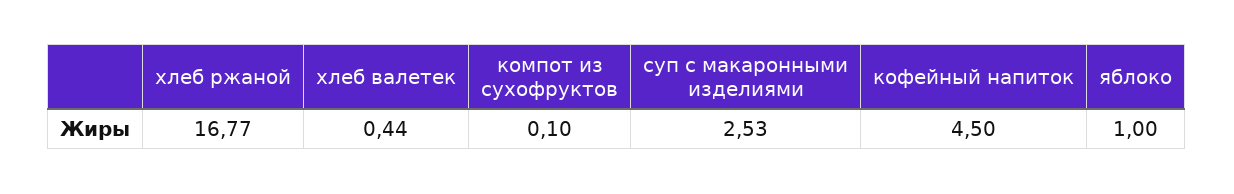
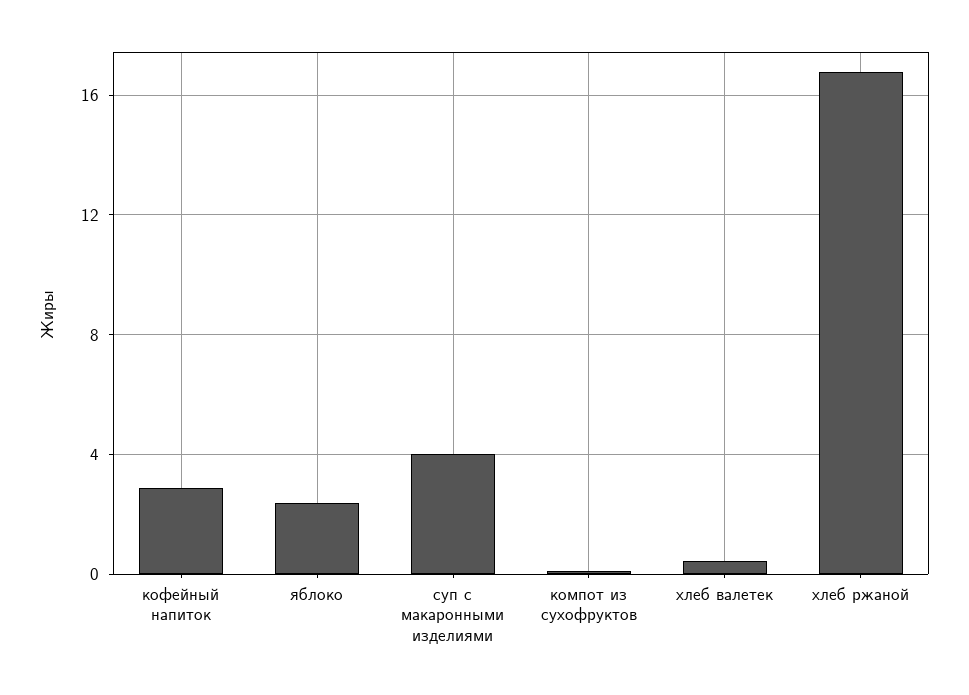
  {
    "хлеб ржаной": 16.77,
    "хлеб валетек": 0.44,
    "компот из сухофруктов": 0.1,
-   "суп с макаронными изделиями": 2.53,
+   "суп с макаронными изделиями": 4,
-   "кофейный напиток": 4.5,
+   "кофейный напиток": 3,
-   "яблоко": 1
+   "яблоко": 2.5
  }

